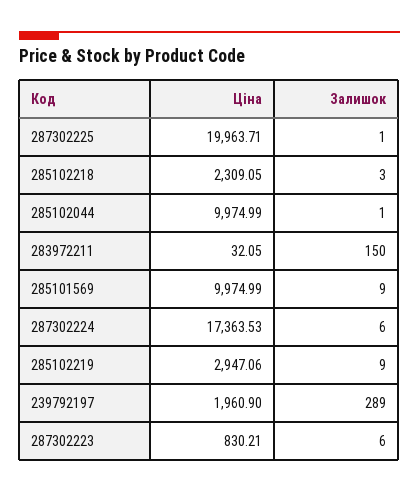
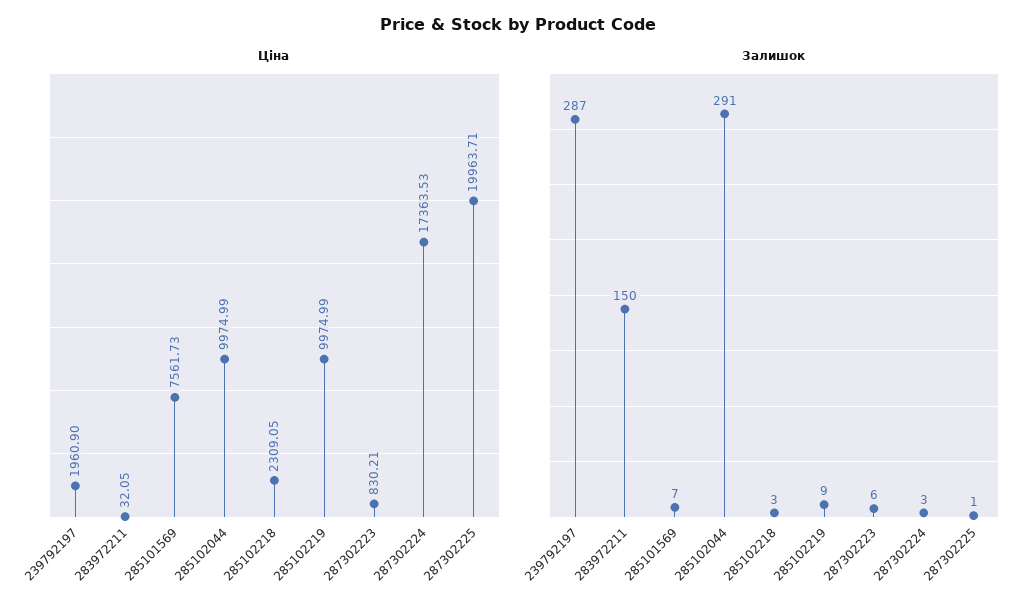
  {
    "Ціна": {
      "287302225": 19963.71,
      "285102218": 2309.05,
      "285102044": 9974.99,
      "283972211": 32.05,
-     "285101569": 9974.99,
+     "285101569": 7561.73,
      "287302224": 17363.53,
-     "285102219": 2947.06,
+     "285102219": 9974.99,
      "239792197": 1960.9,
      "287302223": 830.21
    },
    "Залишок": {
      "287302225": 1,
      "285102218": 3,
-     "285102044": 1,
+     "285102044": 291,
      "283972211": 150,
-     "285101569": 9,
+     "285101569": 7,
-     "287302224": 6,
+     "287302224": 3,
      "285102219": 9,
-     "239792197": 289,
+     "239792197": 287,
      "287302223": 6
    }
  }

